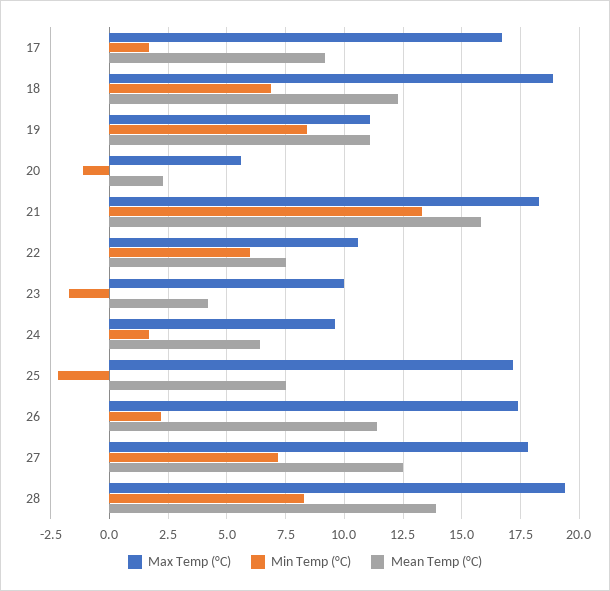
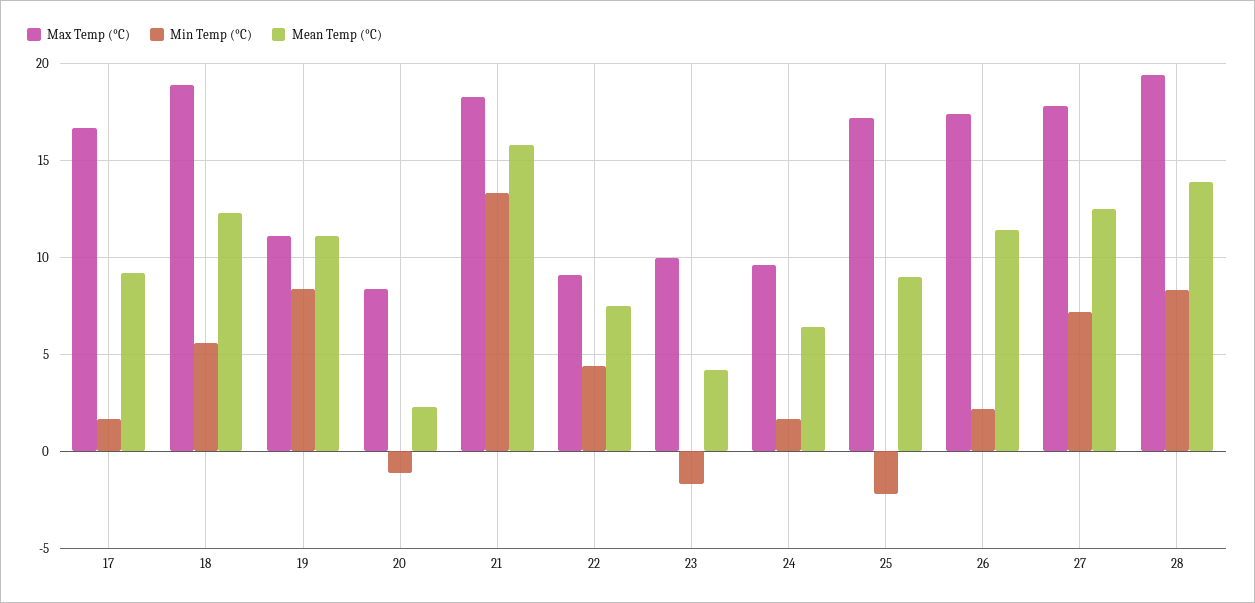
  {
    "Max Temp (°C)": {
      "17": 16.5,
      "18": 19,
      "19": 11,
-     "20": 5.5,
+     "20": 8.5,
      "21": 18.5,
-     "22": 10.5,
+     "22": 9,
      "23": 10,
      "24": 9.5,
      "25": 17,
      "26": 17.5,
      "27": 18,
      "28": 19.5
    },
    "Min Temp (°C)": {
      "17": 1.5,
-     "18": 7,
+     "18": 5.5,
      "19": 8.5,
      "20": -1,
      "21": 13.5,
-     "22": 6,
+     "22": 4.5,
      "23": -1.5,
      "24": 1.5,
      "25": -2,
      "26": 2,
      "27": 7,
      "28": 8.5
    },
    "Mean Temp (°C)": {
      "17": 9,
      "18": 12.5,
      "19": 11,
      "20": 2.5,
      "21": 16,
      "22": 7.5,
      "23": 4,
      "24": 6.5,
-     "25": 7.5,
+     "25": 9,
      "26": 11.5,
      "27": 12.5,
      "28": 14
    }
  }

